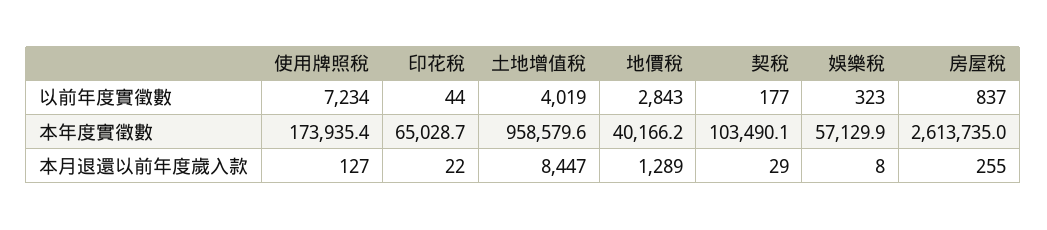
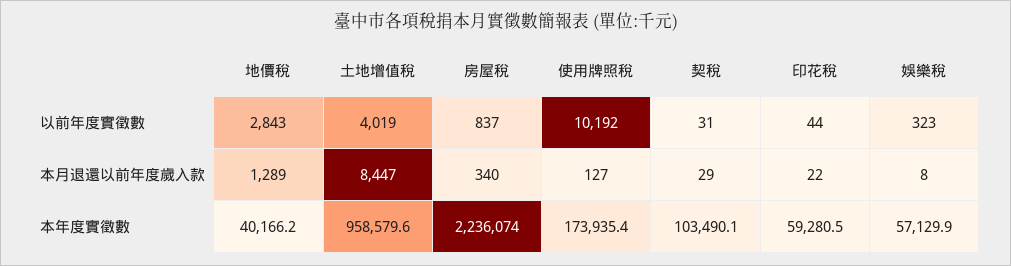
  {
    "使用牌照稅": {
-     "以前年度實徵數": 7234,
+     "以前年度實徵數": 10192,
      "本年度實徵數": 173935.4,
      "本月退還以前年度歲入款": 127
    },
    "印花稅": {
      "以前年度實徵數": 44,
-     "本年度實徵數": 65028.7,
+     "本年度實徵數": 59280.5,
      "本月退還以前年度歲入款": 22
    },
    "土地增值稅": {
      "以前年度實徵數": 4019,
      "本年度實徵數": 958579.6,
      "本月退還以前年度歲入款": 8447
    },
    "地價稅": {
      "以前年度實徵數": 2843,
      "本年度實徵數": 40166.2,
      "本月退還以前年度歲入款": 1289
    },
    "契稅": {
-     "以前年度實徵數": 177,
+     "以前年度實徵數": 31,
      "本年度實徵數": 103490.1,
      "本月退還以前年度歲入款": 29
    },
    "娛樂稅": {
      "以前年度實徵數": 323,
      "本年度實徵數": 57129.9,
      "本月退還以前年度歲入款": 8
    },
    "房屋稅": {
      "以前年度實徵數": 837,
-     "本年度實徵數": 2613735,
+     "本年度實徵數": 2236074,
-     "本月退還以前年度歲入款": 255
+     "本月退還以前年度歲入款": 340
    }
  }

